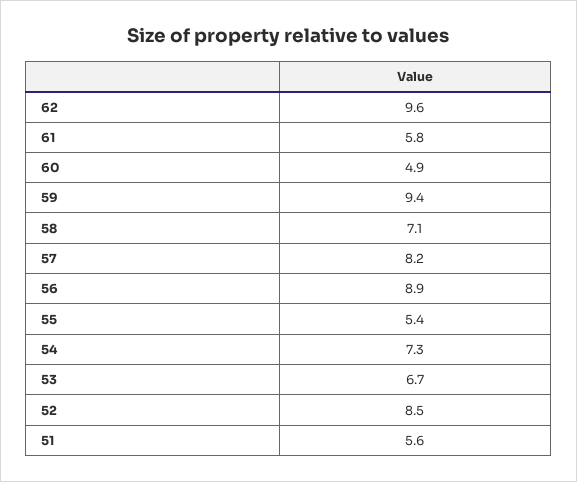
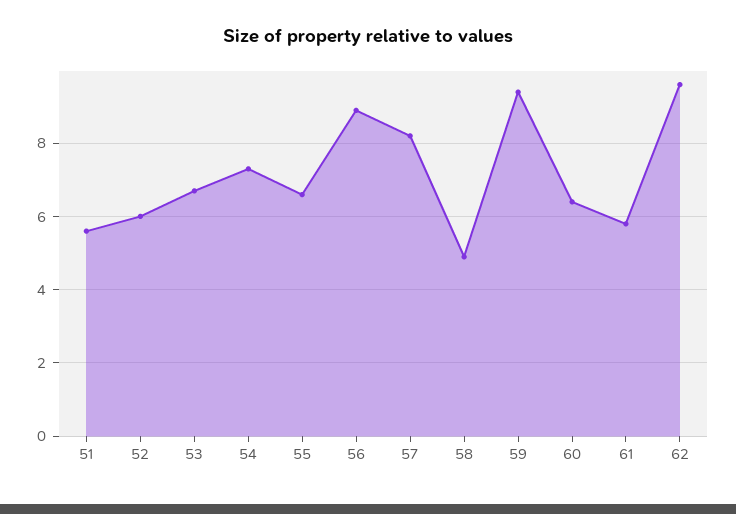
  {
    "62": 9.6,
    "61": 5.8,
-   "60": 4.9,
+   "60": 6.5,
    "59": 9.4,
-   "58": 7.1,
+   "58": 5,
    "57": 8.2,
    "56": 8.9,
-   "55": 5.4,
+   "55": 6.5,
    "54": 7.3,
    "53": 6.7,
-   "52": 8.5,
+   "52": 6,
    "51": 5.6
  }

